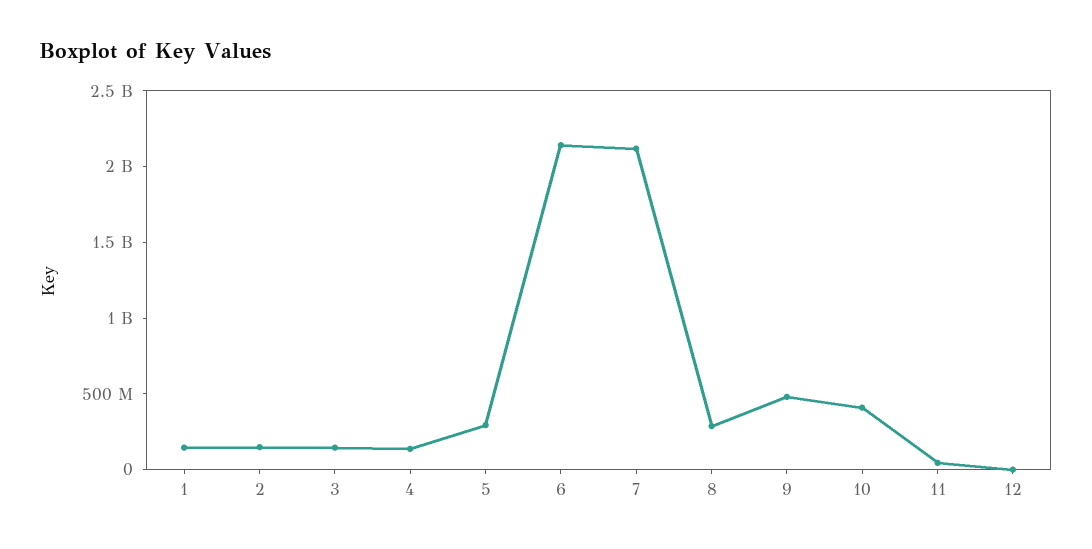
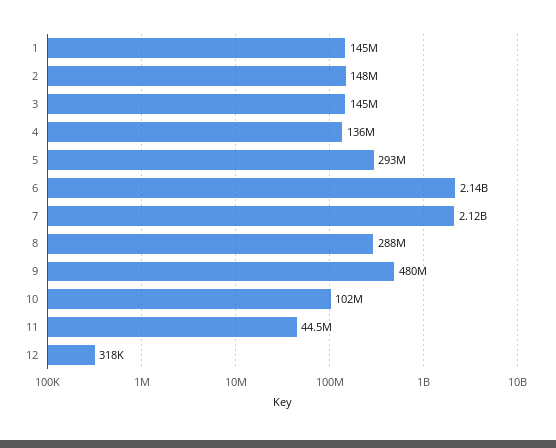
  {
    "1": 145000000,
    "2": 148000000,
    "3": 145000000,
    "4": 136000000,
    "5": 293000000,
    "6": 2140000000,
    "7": 2120000000,
    "8": 288000000,
    "9": 480000000,
-   "10": 400000000,
+   "10": 102000000,
    "11": 44500000,
    "12": 318000
  }

